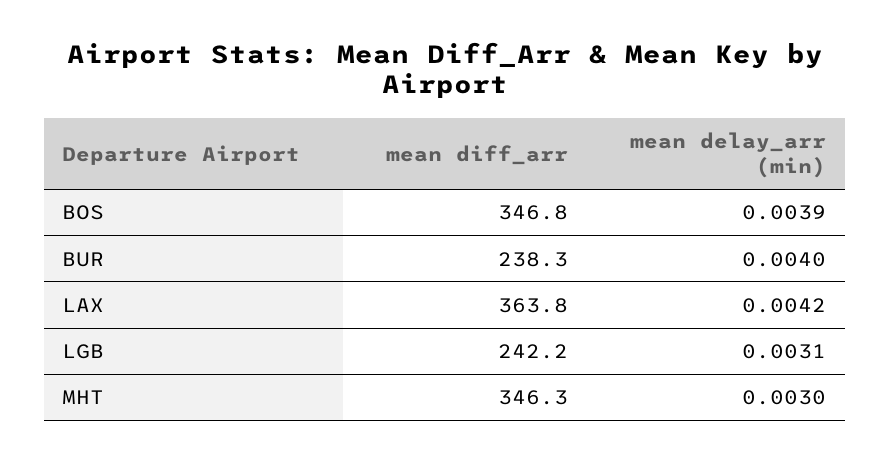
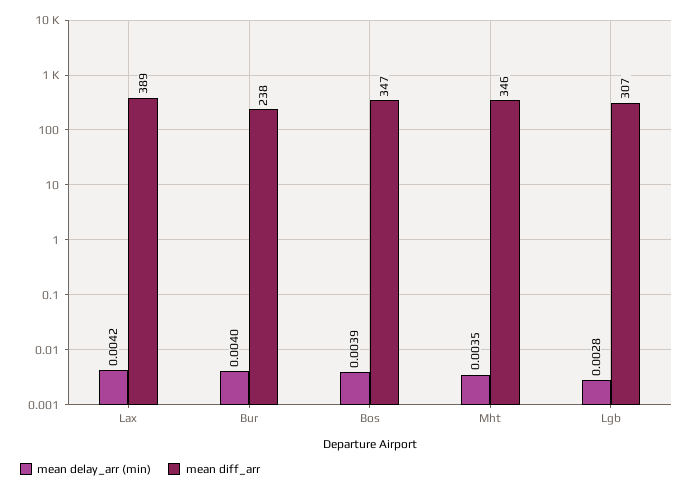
  {
    "mean diff_arr": {
      "BOS": 346.8,
      "BUR": 238.3,
-     "LAX": 363.8,
+     "LAX": 389,
-     "LGB": 242.2,
+     "LGB": 307,
      "MHT": 346.3
    },
    "mean delay_arr (min)": {
      "BOS": 0.0039,
      "BUR": 0.004,
      "LAX": 0.0042,
-     "LGB": 0.0031,
+     "LGB": 0.0028,
-     "MHT": 0.003
+     "MHT": 0.0035
    }
  }

